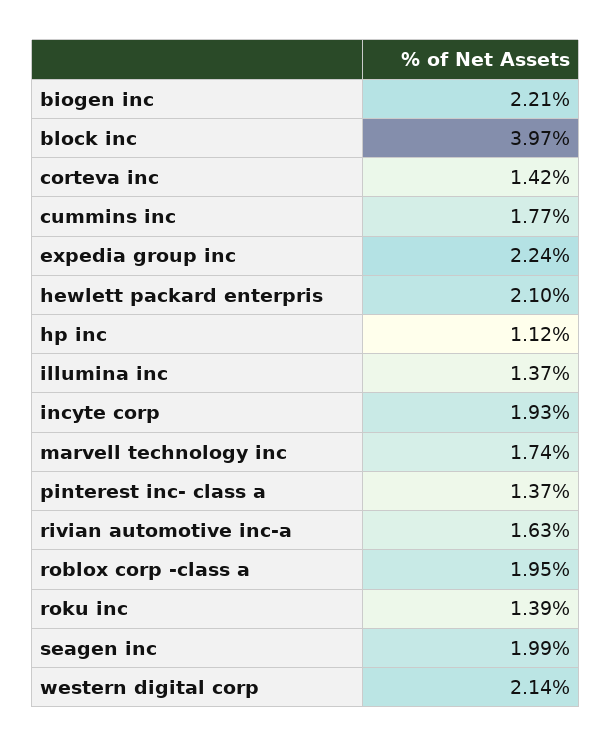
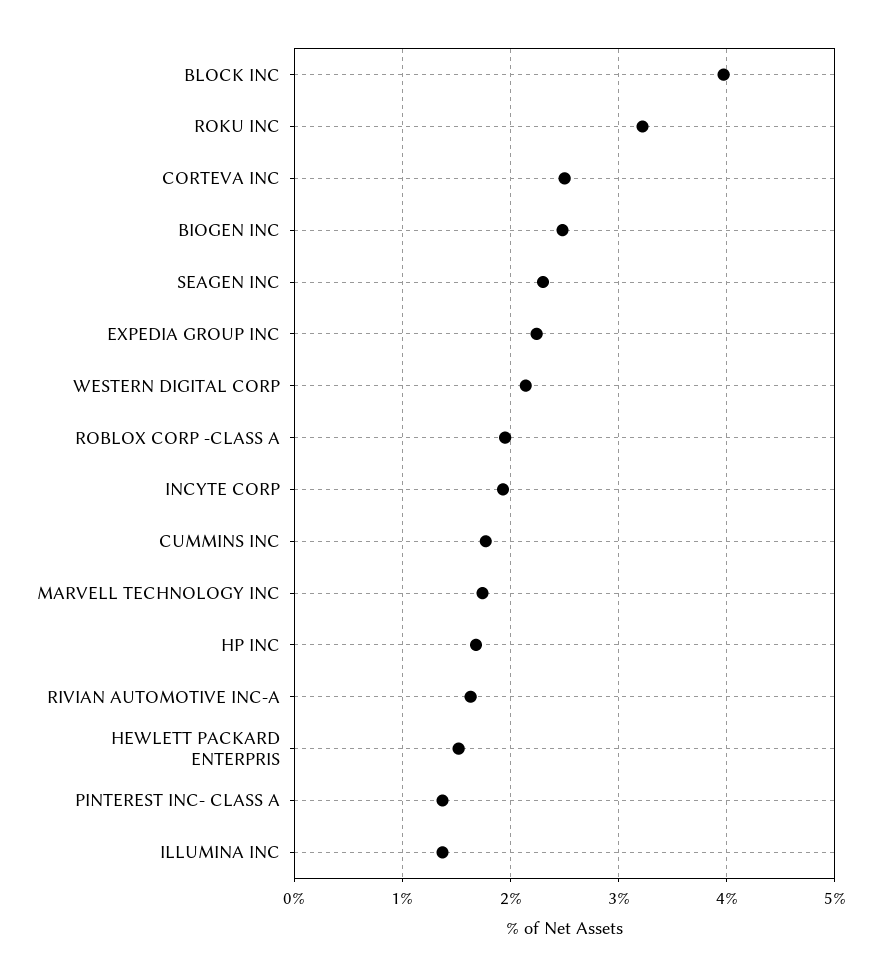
  {
-   "biogen inc": 2.21,
+   "biogen inc": 2.5,
    "block inc": 3.97,
-   "corteva inc": 1.42,
+   "corteva inc": 2.5,
    "cummins inc": 1.77,
    "expedia group inc": 2.24,
-   "hewlett packard enterpris": 2.1,
+   "hewlett packard enterpris": 1.5,
-   "hp inc": 1.12,
+   "hp inc": 1.7,
    "illumina inc": 1.37,
    "incyte corp": 1.93,
    "marvell technology inc": 1.74,
    "pinterest inc- class a": 1.37,
    "rivian automotive inc-a": 1.63,
    "roblox corp -class a": 1.95,
-   "roku inc": 1.39,
+   "roku inc": 3.2,
-   "seagen inc": 1.99,
+   "seagen inc": 2.3,
    "western digital corp": 2.14
  }

